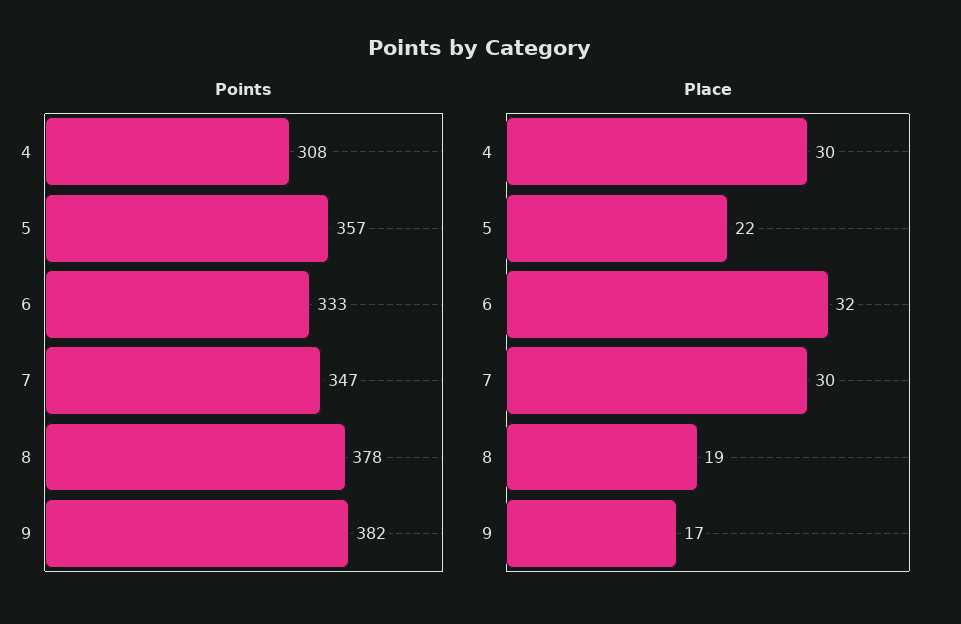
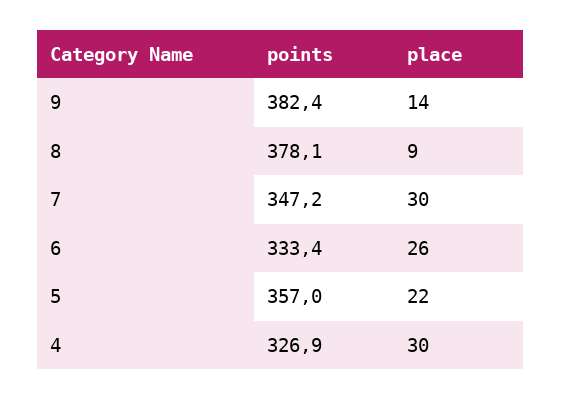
  {
    "Points": {
-     "4": 308,
+     "4": 326.9,
      "5": 357,
      "6": 333.4,
      "7": 347.2,
      "8": 378.1,
      "9": 382.4
    },
    "Place": {
      "4": 30,
      "5": 22,
-     "6": 32,
+     "6": 26,
      "7": 30,
-     "8": 19,
+     "8": 9,
-     "9": 17
+     "9": 14
    }
  }

